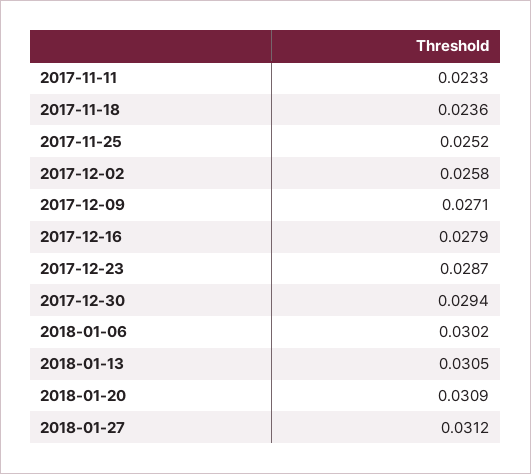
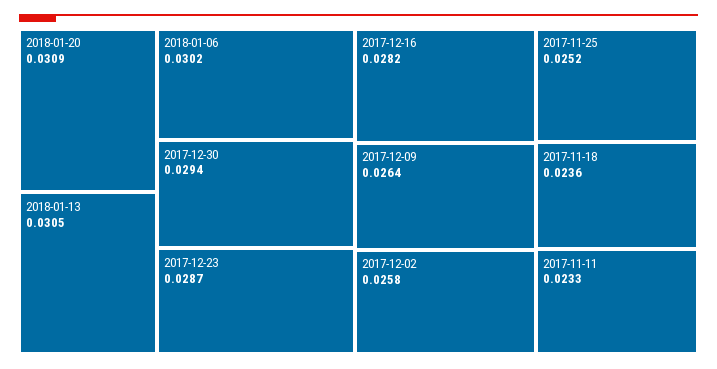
  {
    "2017-11-11": 0.0233,
    "2017-11-18": 0.0236,
    "2017-11-25": 0.0252,
    "2017-12-02": 0.0258,
-   "2017-12-09": 0.0271,
+   "2017-12-09": 0.0264,
-   "2017-12-16": 0.0279,
+   "2017-12-16": 0.0282,
    "2017-12-23": 0.0287,
    "2017-12-30": 0.0294,
    "2018-01-06": 0.0302,
    "2018-01-13": 0.0305,
-   "2018-01-20": 0.0309,
+   "2018-01-20": 0.0309
-   "2018-01-27": 0.0312
  }

